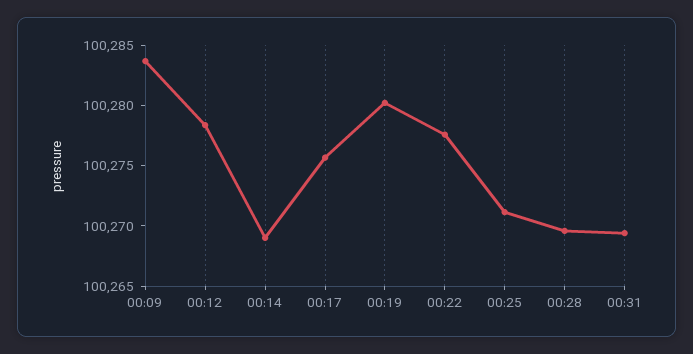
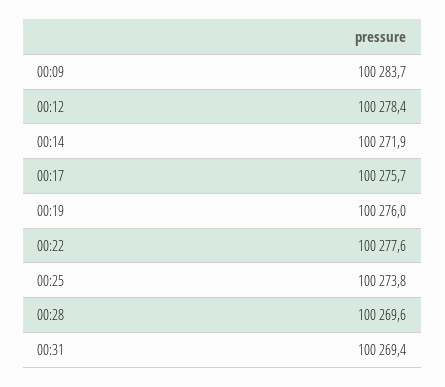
  {
    "00:09": 100283.7,
    "00:12": 100278.4,
-   "00:14": 100269,
+   "00:14": 100271.9,
    "00:17": 100275.7,
-   "00:19": 100280,
+   "00:19": 100276,
    "00:22": 100277.6,
-   "00:25": 100271,
+   "00:25": 100273.8,
    "00:28": 100269.6,
    "00:31": 100269.4
  }

